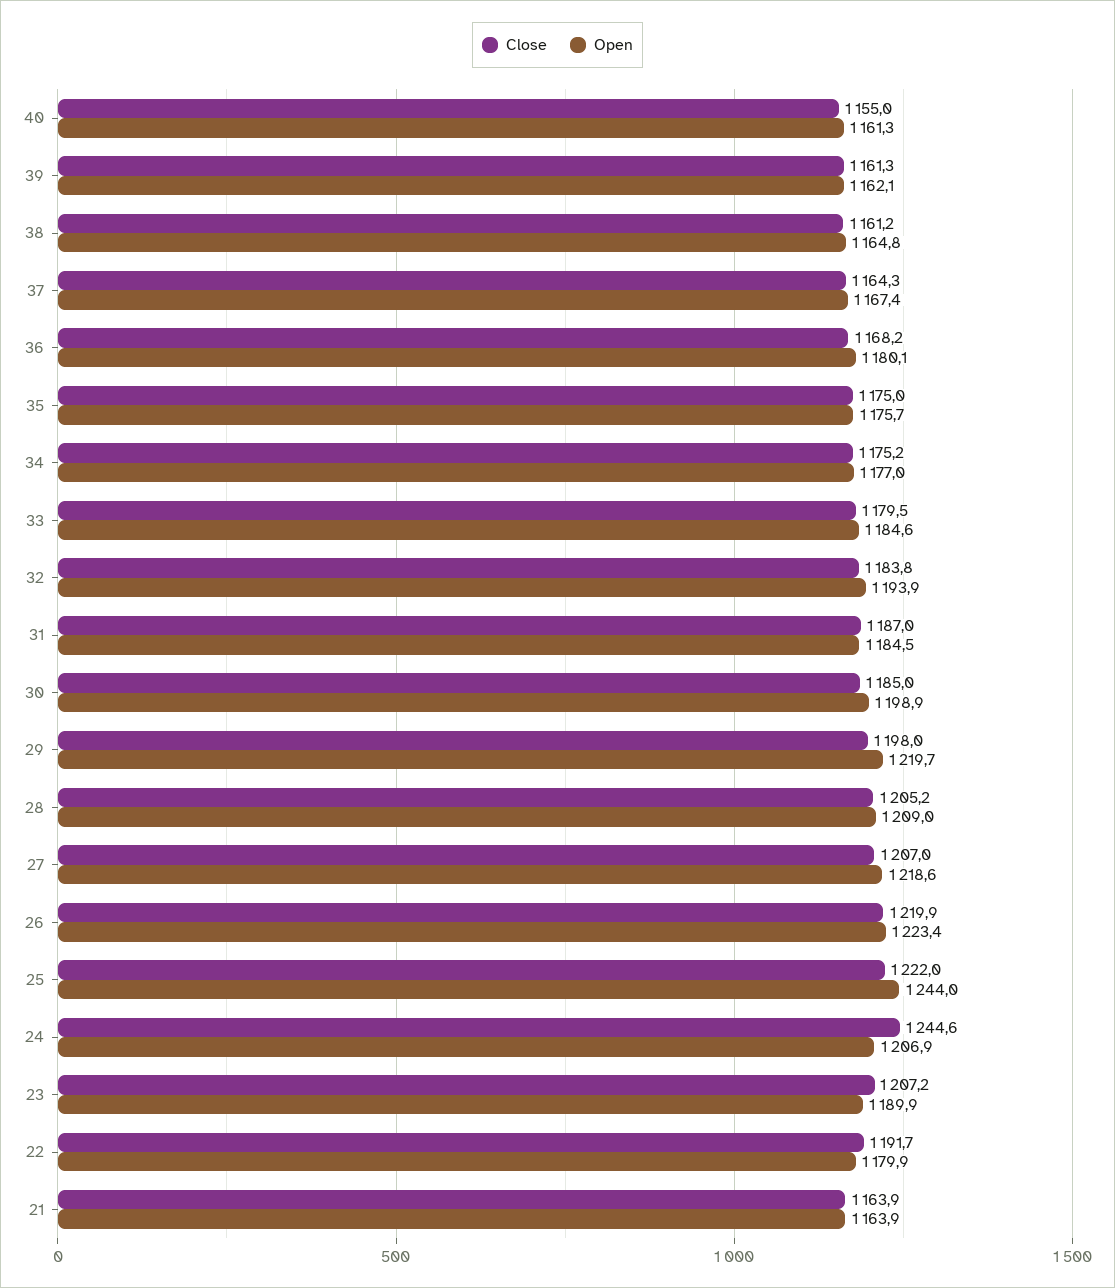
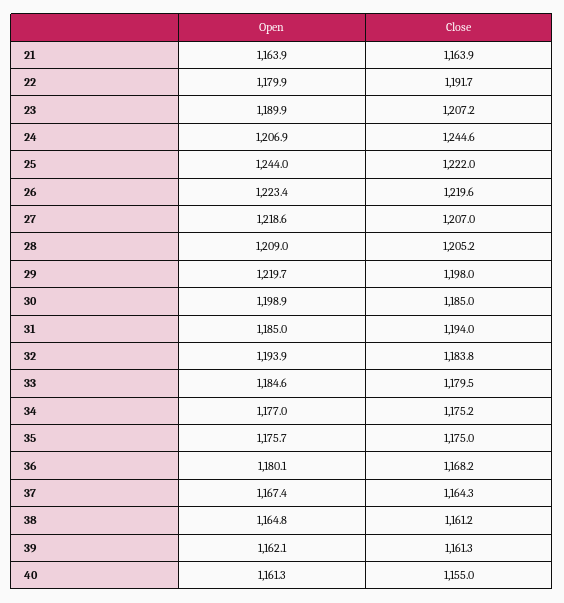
  {
    "Close": {
      "40": 1155,
      "39": 1161.3,
      "38": 1161.2,
      "37": 1164.3,
      "36": 1168.2,
      "35": 1175,
      "34": 1175.2,
      "33": 1179.5,
      "32": 1183.8,
-     "31": 1187,
+     "31": 1194,
      "30": 1185,
      "29": 1198,
      "28": 1205.2,
      "27": 1207,
-     "26": 1219.9,
+     "26": 1219.6,
      "25": 1222,
      "24": 1244.6,
      "23": 1207.2,
      "22": 1191.7,
      "21": 1163.9
    },
    "Open": {
      "40": 1161.3,
      "39": 1162.1,
      "38": 1164.8,
      "37": 1167.4,
      "36": 1180.1,
      "35": 1175.7,
      "34": 1177,
      "33": 1184.6,
      "32": 1193.9,
-     "31": 1184.5,
+     "31": 1185,
      "30": 1198.9,
      "29": 1219.7,
      "28": 1209,
      "27": 1218.6,
      "26": 1223.4,
      "25": 1244,
      "24": 1206.9,
      "23": 1189.9,
      "22": 1179.9,
      "21": 1163.9
    }
  }

